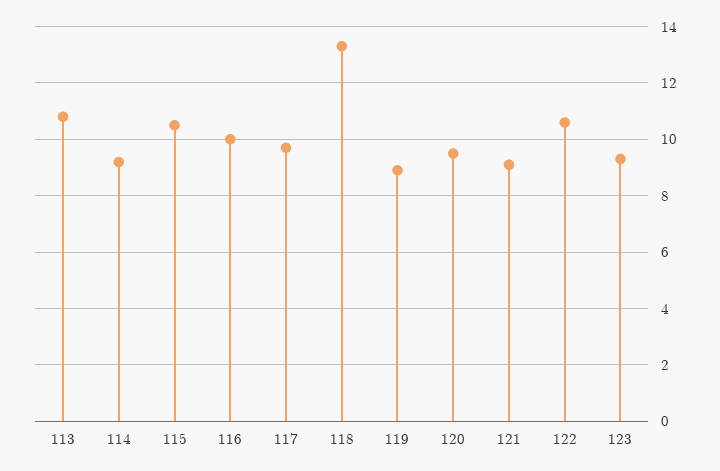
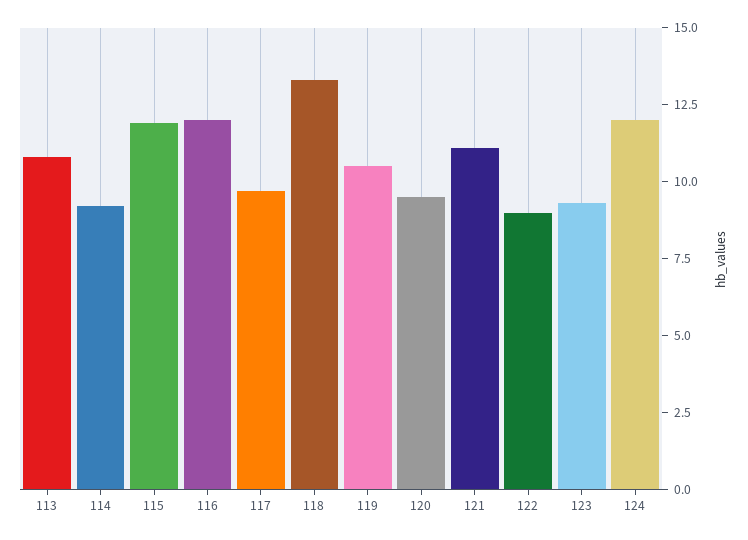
  {
    "113": 11,
    "114": 9,
-   "115": 10.5,
+   "115": 12,
-   "116": 10,
+   "116": 12,
    "117": 9.5,
    "118": 13.5,
-   "119": 9,
+   "119": 10.5,
    "120": 9.5,
-   "121": 9,
+   "121": 11,
-   "122": 10.5,
+   "122": 9,
-   "123": 9.5
+   "123": 9.5,
+   "124": 12
  }

